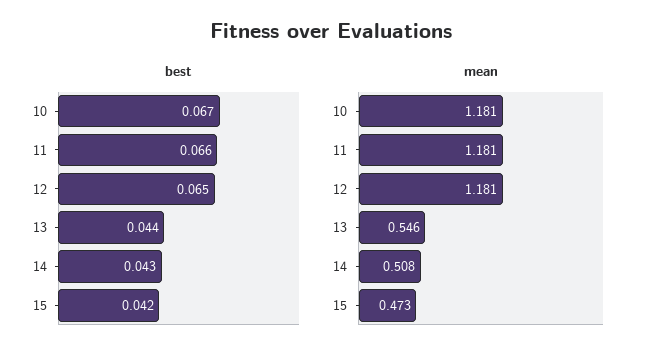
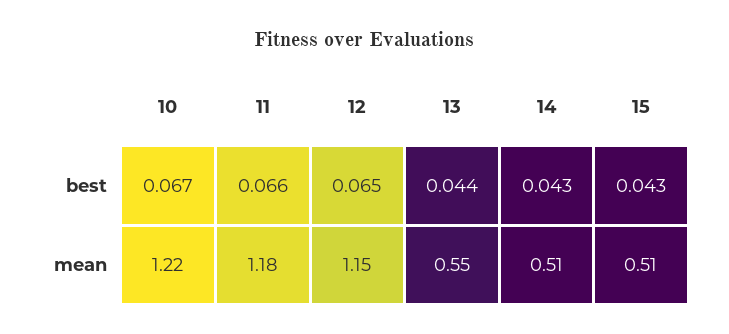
  {
    "best": {
      "10": 0.067,
      "11": 0.066,
      "12": 0.065,
      "13": 0.044,
      "14": 0.043,
-     "15": 0.042
+     "15": 0.043
    },
    "mean": {
-     "10": 1.181,
+     "10": 1.22,
      "11": 1.181,
-     "12": 1.181,
+     "12": 1.15,
      "13": 0.546,
      "14": 0.508,
-     "15": 0.473
+     "15": 0.51
    }
  }

